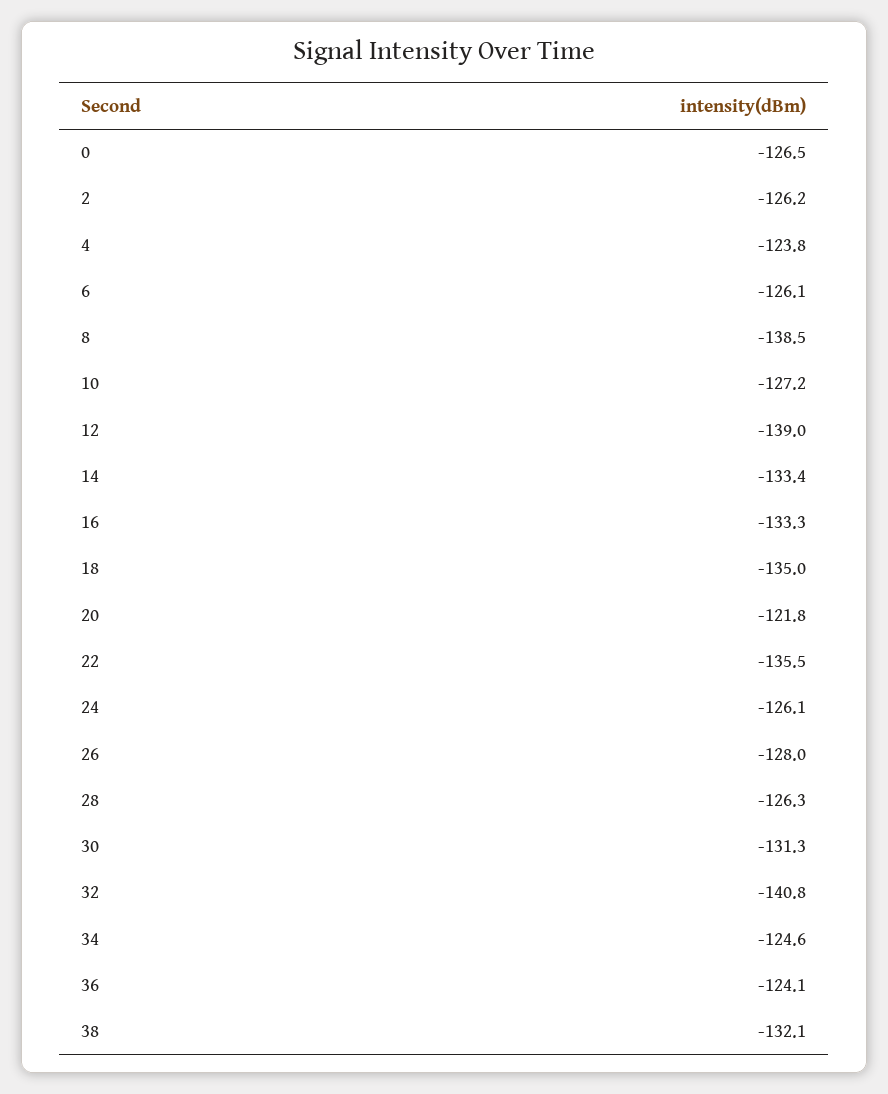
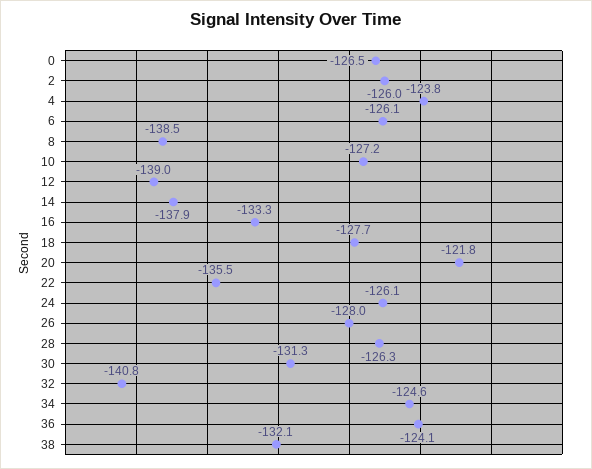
  {
    "0": -126.5,
-   "2": -126.2,
+   "2": -126,
    "4": -123.8,
    "6": -126.1,
    "8": -138.5,
    "10": -127.2,
    "12": -139,
-   "14": -133.4,
+   "14": -137.9,
    "16": -133.3,
-   "18": -135,
+   "18": -127.7,
    "20": -121.8,
    "22": -135.5,
    "24": -126.1,
    "26": -128,
    "28": -126.3,
    "30": -131.3,
    "32": -140.8,
    "34": -124.6,
    "36": -124.1,
    "38": -132.1
  }

